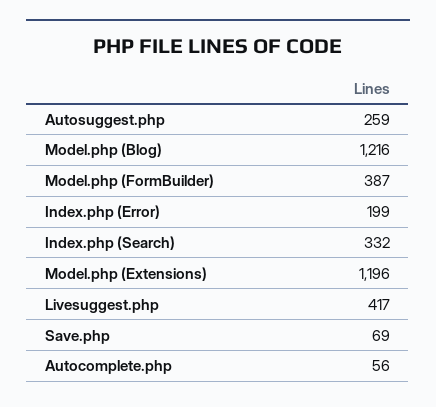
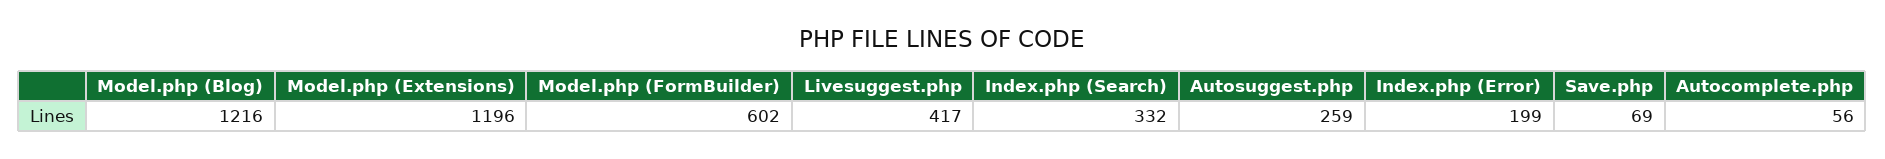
  {
    "Autosuggest.php": 259,
    "Model.php (Blog)": 1216,
-   "Model.php (FormBuilder)": 387,
+   "Model.php (FormBuilder)": 602,
    "Index.php (Error)": 199,
    "Index.php (Search)": 332,
    "Model.php (Extensions)": 1196,
    "Livesuggest.php": 417,
    "Save.php": 69,
    "Autocomplete.php": 56
  }

